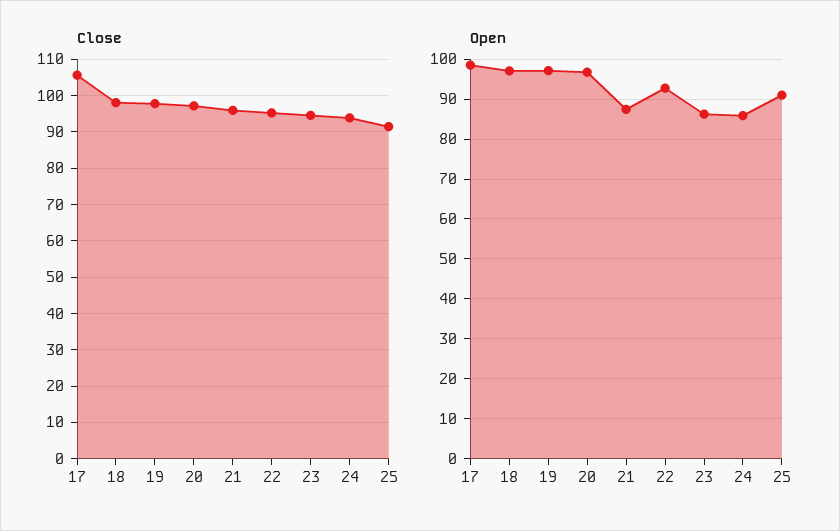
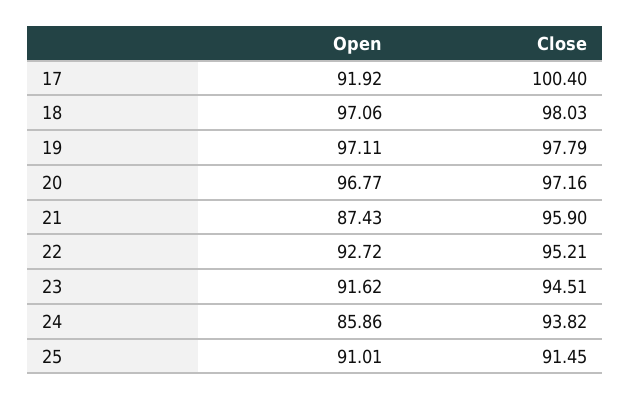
  {
    "Close": {
-     "17": 106,
+     "17": 100.4,
      "18": 98.03,
      "19": 97.79,
      "20": 97.16,
      "21": 95.9,
      "22": 95.21,
      "23": 94.51,
      "24": 93.82,
      "25": 91.45
    },
    "Open": {
-     "17": 98,
+     "17": 91.92,
      "18": 97.06,
      "19": 97.11,
      "20": 96.77,
      "21": 87.43,
      "22": 92.72,
-     "23": 86,
+     "23": 91.62,
      "24": 85.86,
      "25": 91.01
    }
  }

